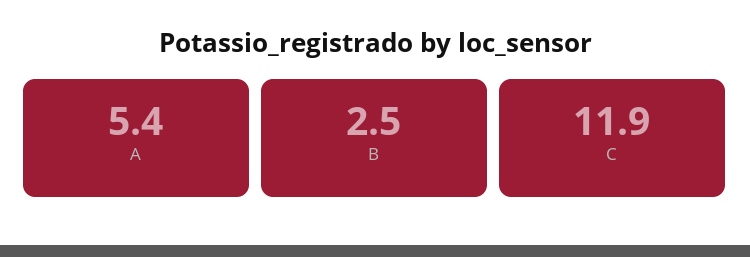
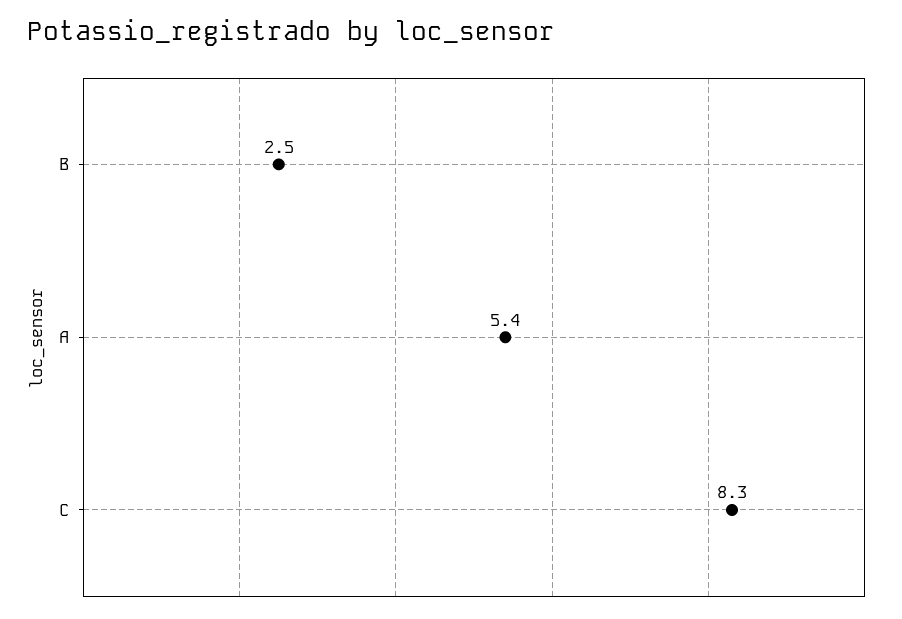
  {
    "A": 5.4,
    "B": 2.5,
-   "C": 11.9
+   "C": 8.3
  }

